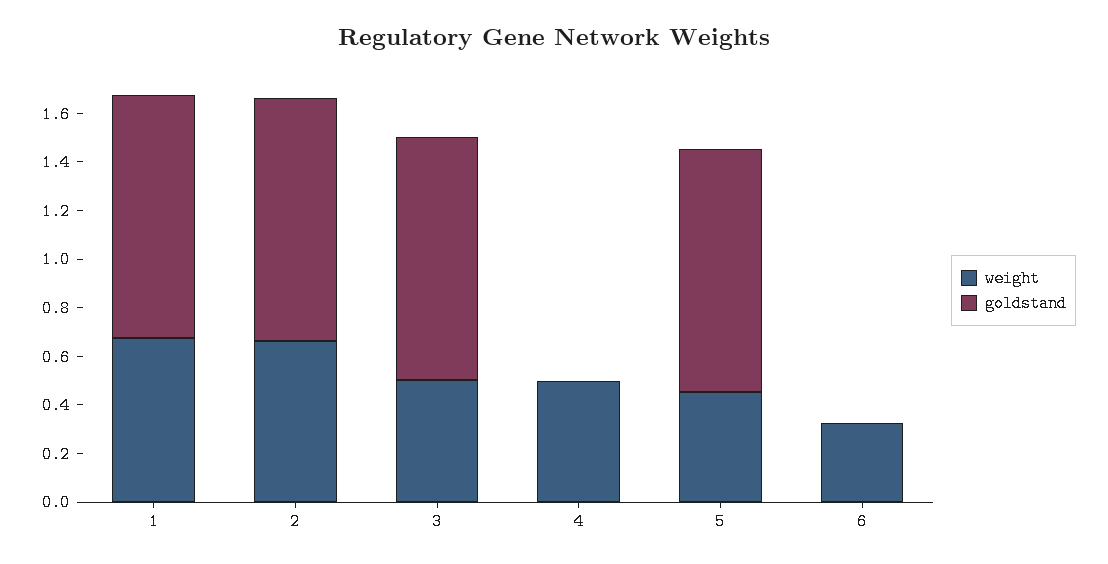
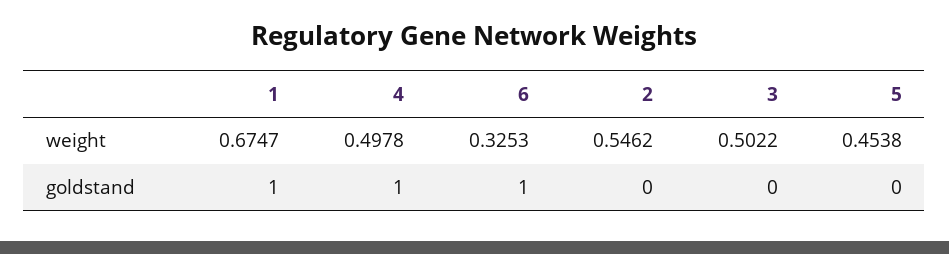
  {
    "weight": {
      "1": 0.6747,
-     "2": 0.65,
+     "2": 0.5462,
      "3": 0.5022,
      "4": 0.4978,
      "5": 0.4538,
      "6": 0.3253
    },
    "goldstand": {
      "1": 1,
-     "2": 1,
+     "2": 0,
-     "3": 1,
+     "3": 0,
-     "4": 0,
+     "4": 1,
-     "5": 1,
+     "5": 0,
-     "6": 0
+     "6": 1
    }
  }

